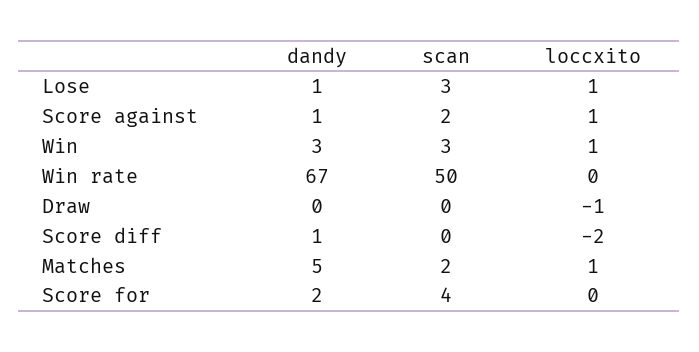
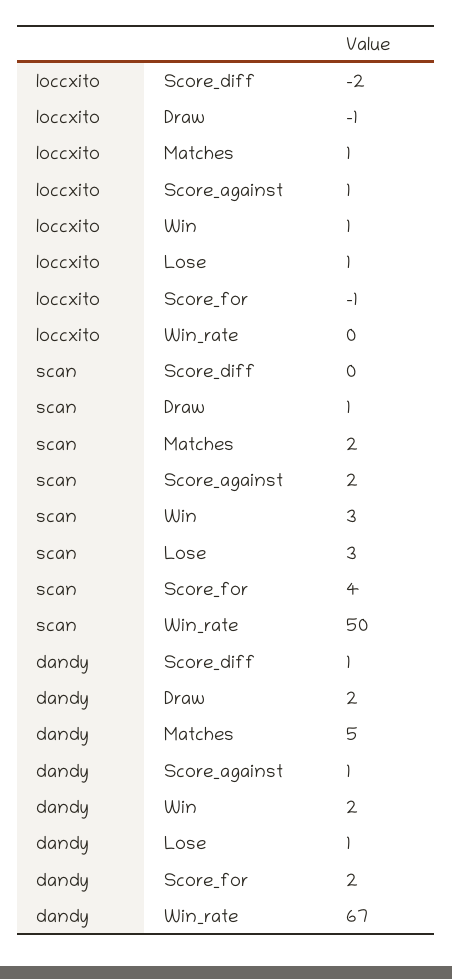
  {
    "dandy": {
      "Lose": 1,
      "Score against": 1,
-     "Win": 3,
+     "Win": 2,
      "Win rate": 67,
-     "Draw": 0,
+     "Draw": 2,
      "Score diff": 1,
      "Matches": 5,
      "Score for": 2
    },
    "scan": {
      "Lose": 3,
      "Score against": 2,
      "Win": 3,
      "Win rate": 50,
-     "Draw": 0,
+     "Draw": 1,
      "Score diff": 0,
      "Matches": 2,
      "Score for": 4
    },
    "loccxito": {
      "Lose": 1,
      "Score against": 1,
      "Win": 1,
      "Win rate": 0,
      "Draw": -1,
      "Score diff": -2,
      "Matches": 1,
-     "Score for": 0
+     "Score for": -1
    }
  }

